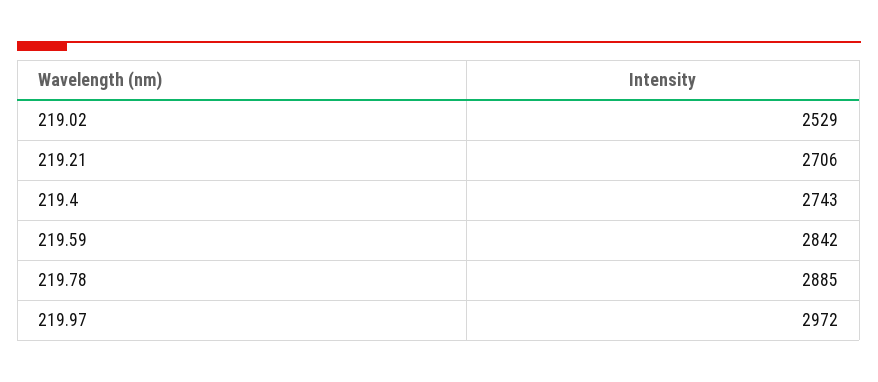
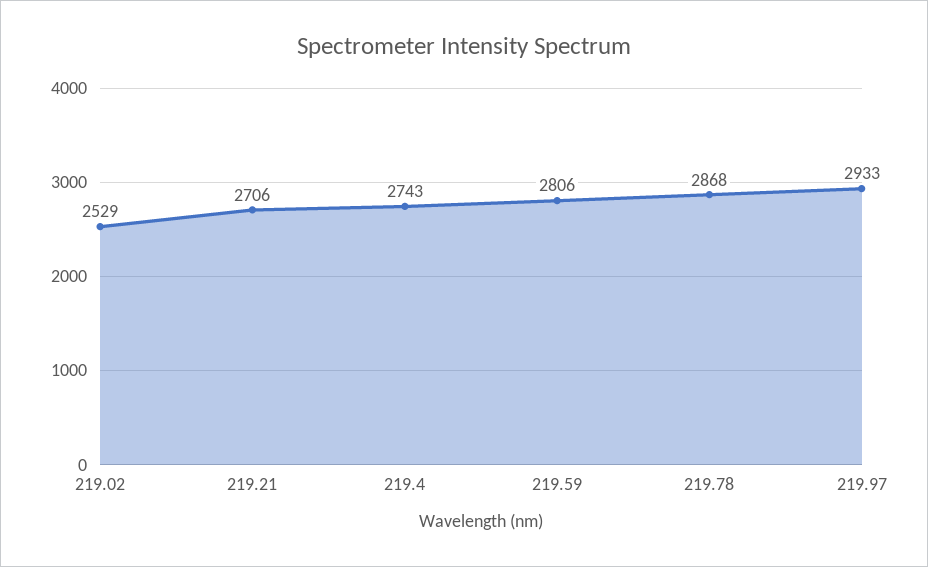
  {
    "219.02": 2529,
    "219.21": 2706,
    "219.4": 2743,
-   "219.59": 2842,
+   "219.59": 2806,
-   "219.78": 2885,
+   "219.78": 2868,
-   "219.97": 2972
+   "219.97": 2933
  }

